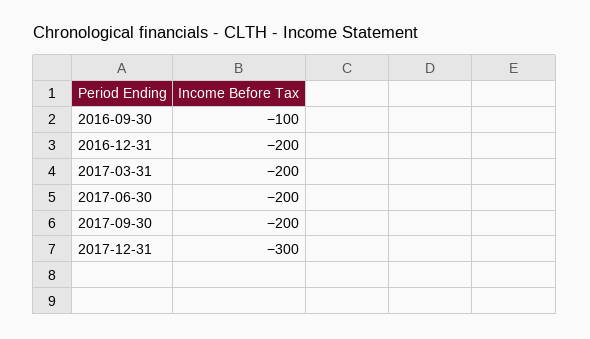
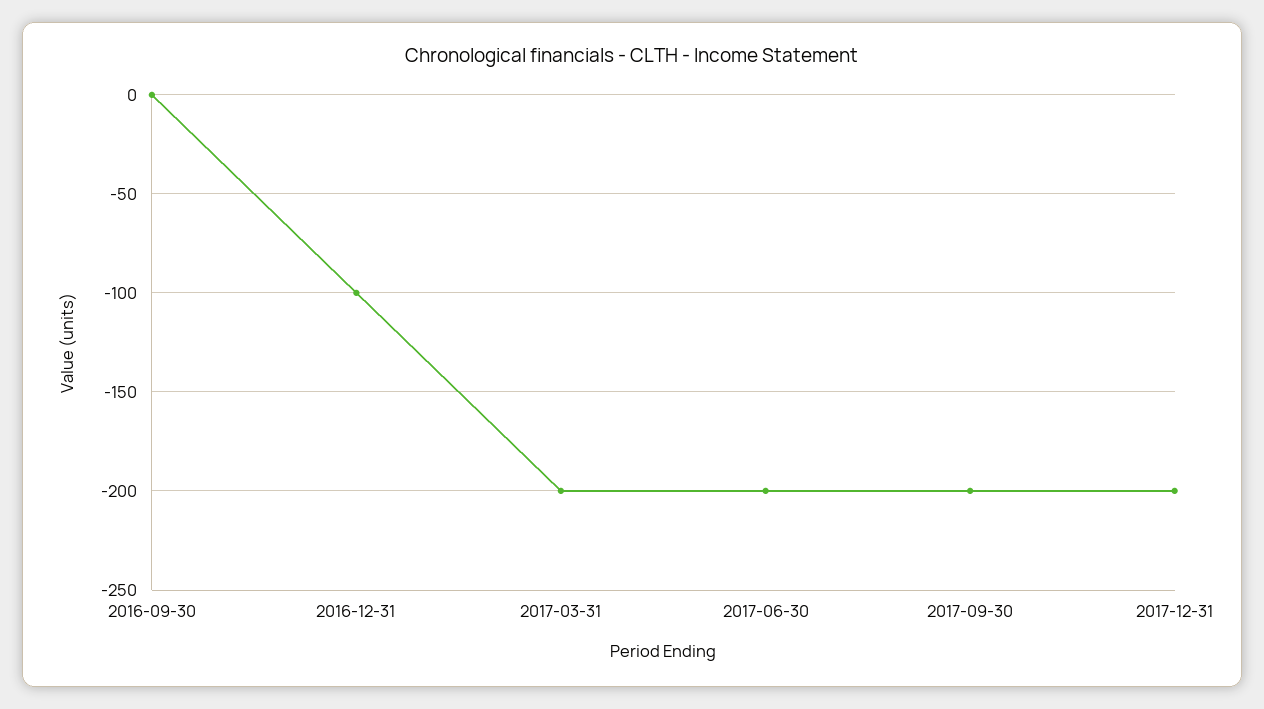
  {
-   "2016-09-30": -100,
+   "2016-09-30": 0,
-   "2016-12-31": -200,
+   "2016-12-31": -100,
    "2017-03-31": -200,
    "2017-06-30": -200,
    "2017-09-30": -200,
-   "2017-12-31": -300
+   "2017-12-31": -200
  }

